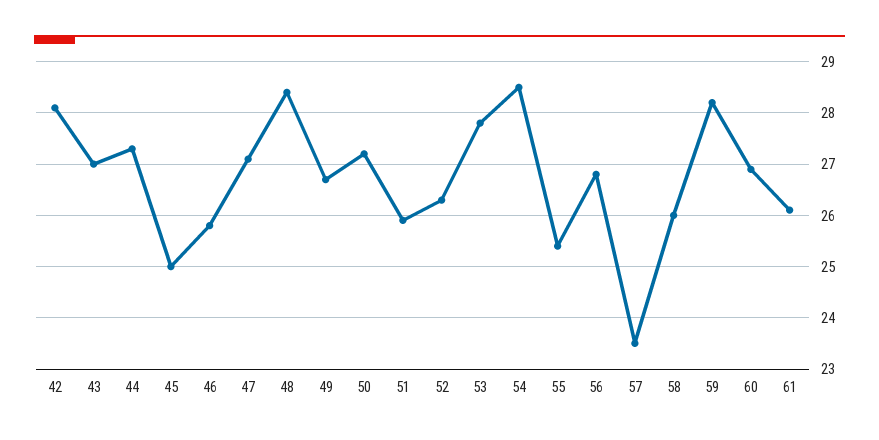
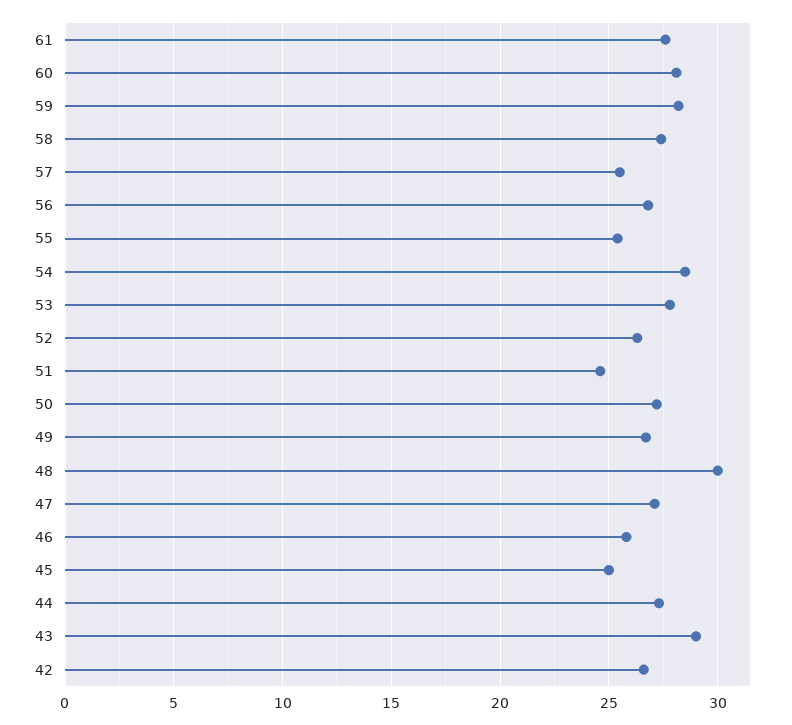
  {
-   "42": 28,
+   "42": 26.5,
-   "43": 27,
+   "43": 29,
    "44": 27.5,
    "45": 25,
    "46": 26,
    "47": 27,
-   "48": 28.5,
+   "48": 30,
    "49": 26.5,
    "50": 27,
-   "51": 26,
+   "51": 24.5,
    "52": 26.5,
    "53": 28,
    "54": 28.5,
    "55": 25.5,
    "56": 27,
-   "57": 23.5,
+   "57": 25.5,
-   "58": 26,
+   "58": 27.5,
    "59": 28,
-   "60": 27,
+   "60": 28,
-   "61": 26
+   "61": 27.5
  }

